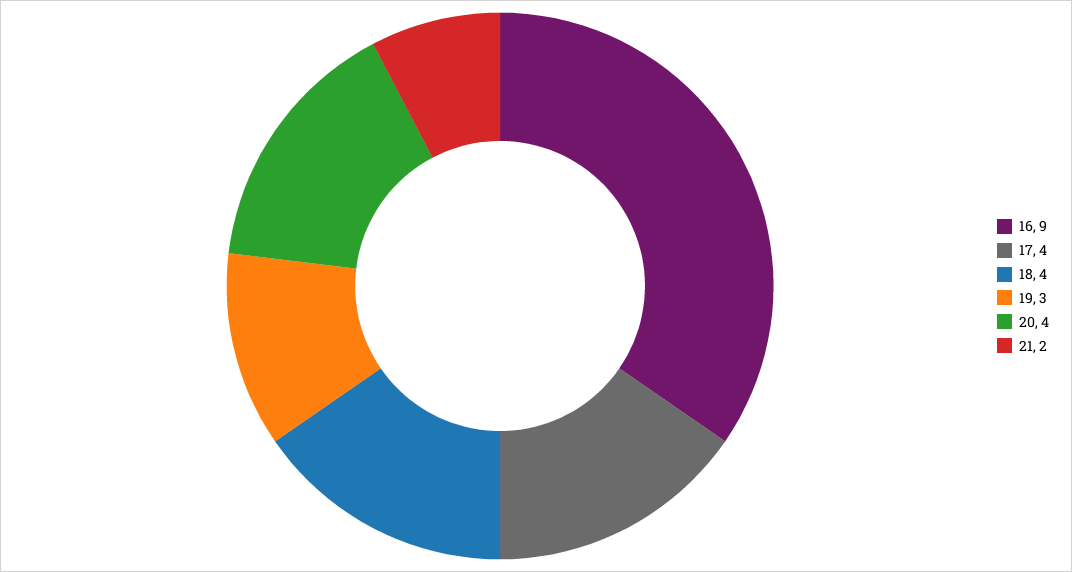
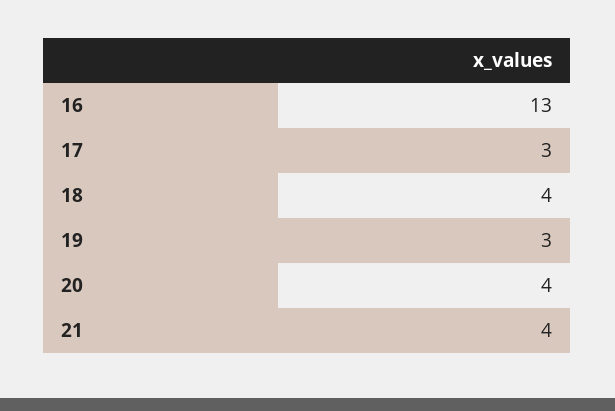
  {
-   "16": 9,
+   "16": 13,
-   "17": 4,
+   "17": 3,
    "18": 4,
    "19": 3,
    "20": 4,
-   "21": 2
+   "21": 4
  }

